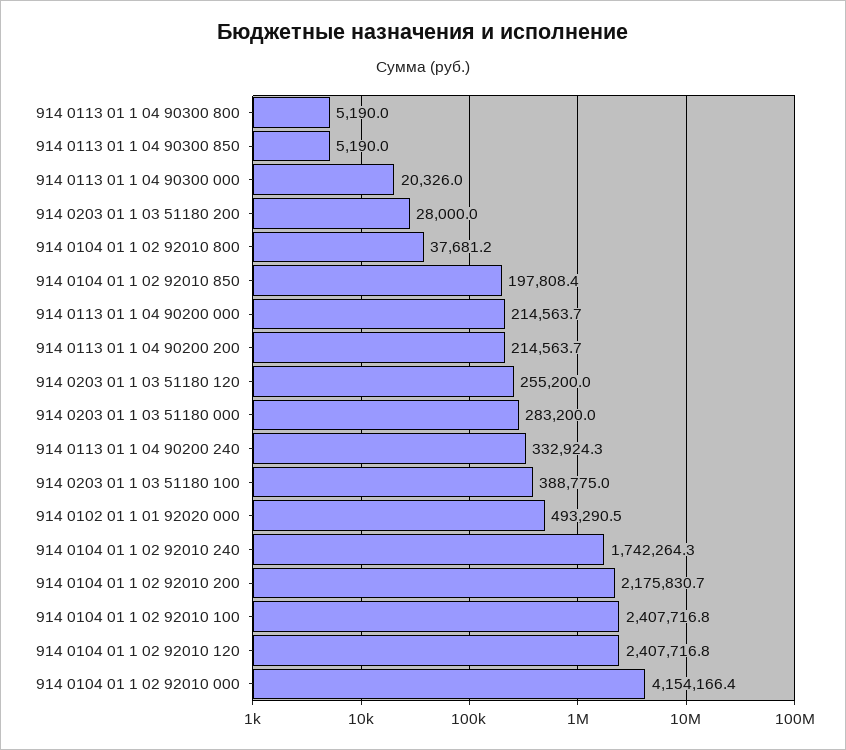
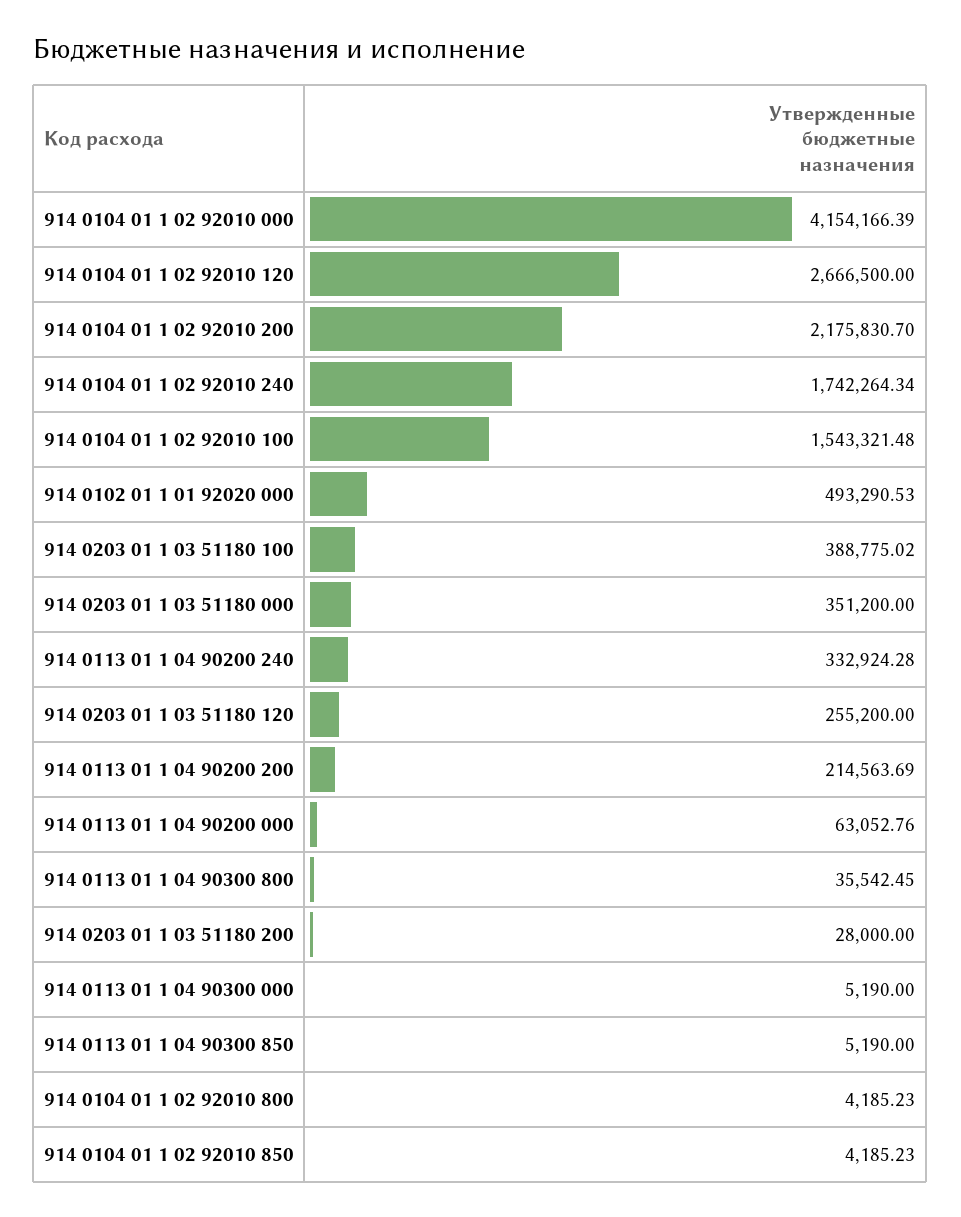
  {
-   "914 0113 01 1 04 90300 800": 5190,
+   "914 0113 01 1 04 90300 800": 35542.45,
    "914 0113 01 1 04 90300 850": 5190,
-   "914 0113 01 1 04 90300 000": 20326,
+   "914 0113 01 1 04 90300 000": 5190,
    "914 0203 01 1 03 51180 200": 28000,
-   "914 0104 01 1 02 92010 800": 37681.2,
+   "914 0104 01 1 02 92010 800": 4185.23,
-   "914 0104 01 1 02 92010 850": 197808.4,
+   "914 0104 01 1 02 92010 850": 4185.23,
-   "914 0113 01 1 04 90200 000": 214563.7,
+   "914 0113 01 1 04 90200 000": 63052.76,
    "914 0113 01 1 04 90200 200": 214563.69,
    "914 0203 01 1 03 51180 120": 255200,
-   "914 0203 01 1 03 51180 000": 283200,
+   "914 0203 01 1 03 51180 000": 351200,
    "914 0113 01 1 04 90200 240": 332924.28,
    "914 0203 01 1 03 51180 100": 388775.02,
    "914 0102 01 1 01 92020 000": 493290.53,
    "914 0104 01 1 02 92010 240": 1742264.34,
    "914 0104 01 1 02 92010 200": 2175830.7,
-   "914 0104 01 1 02 92010 100": 2407716.8,
+   "914 0104 01 1 02 92010 100": 1543321.48,
-   "914 0104 01 1 02 92010 120": 2407716.8,
+   "914 0104 01 1 02 92010 120": 2666500,
    "914 0104 01 1 02 92010 000": 4154166.39
  }

